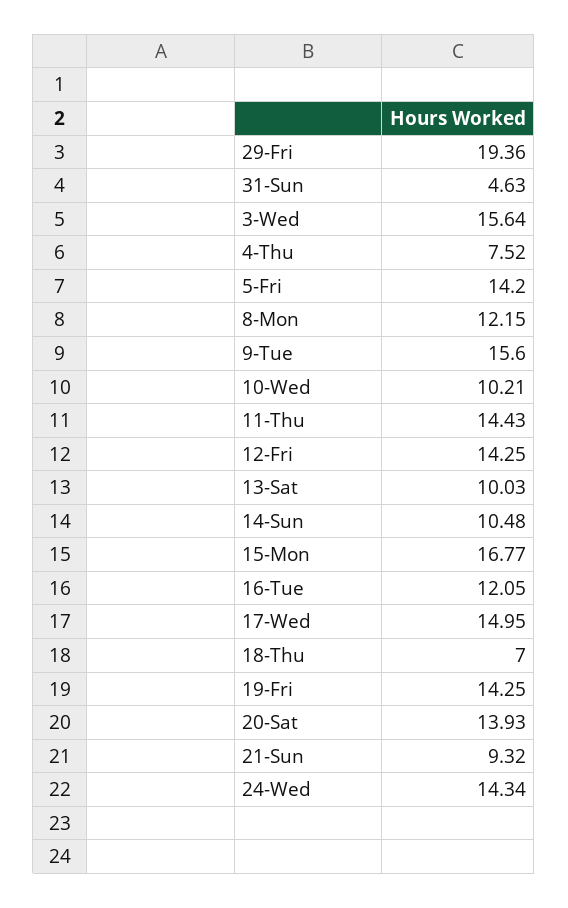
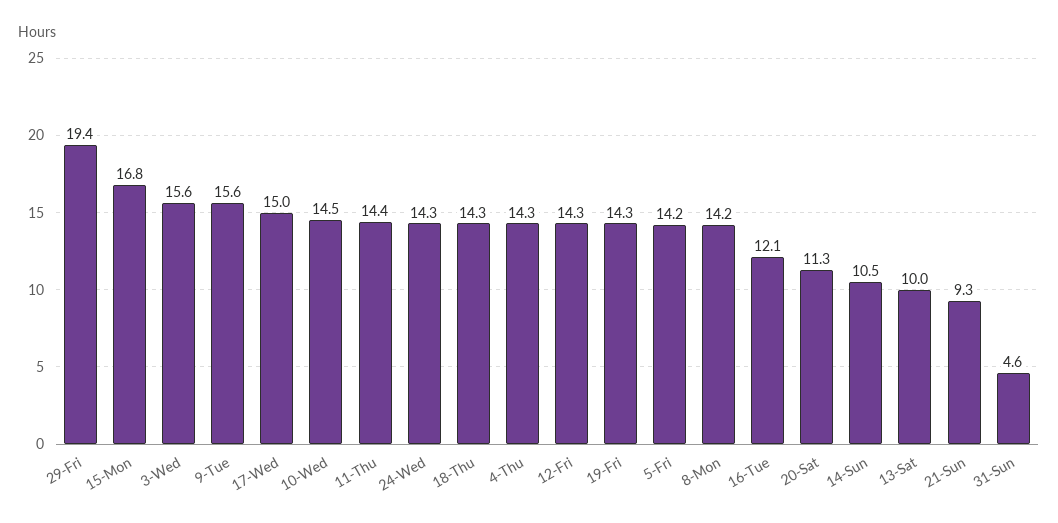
  {
    "29-Fri": 19.36,
    "31-Sun": 4.63,
    "3-Wed": 15.64,
-   "4-Thu": 7.52,
+   "4-Thu": 14.3,
    "5-Fri": 14.2,
-   "8-Mon": 12.15,
+   "8-Mon": 14.2,
    "9-Tue": 15.6,
-   "10-Wed": 10.21,
+   "10-Wed": 14.5,
    "11-Thu": 14.43,
    "12-Fri": 14.25,
    "13-Sat": 10.03,
    "14-Sun": 10.48,
    "15-Mon": 16.77,
    "16-Tue": 12.05,
    "17-Wed": 14.95,
-   "18-Thu": 7,
+   "18-Thu": 14.3,
    "19-Fri": 14.25,
-   "20-Sat": 13.93,
+   "20-Sat": 11.3,
    "21-Sun": 9.32,
    "24-Wed": 14.34
  }

